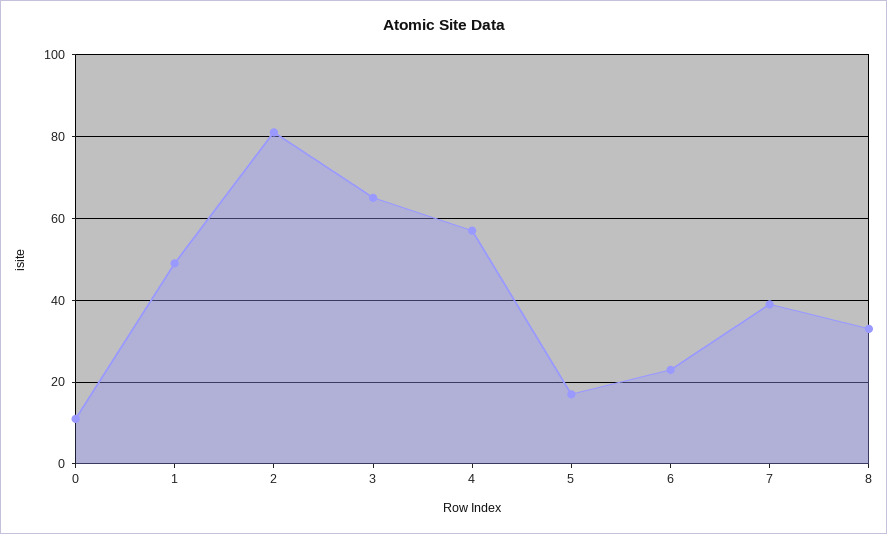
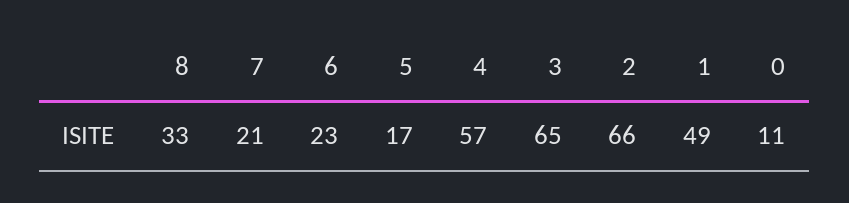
  {
    "0": 11,
    "1": 49,
-   "2": 80,
+   "2": 66,
    "3": 65,
    "4": 57,
    "5": 17,
    "6": 23,
-   "7": 40,
+   "7": 21,
    "8": 33
  }

